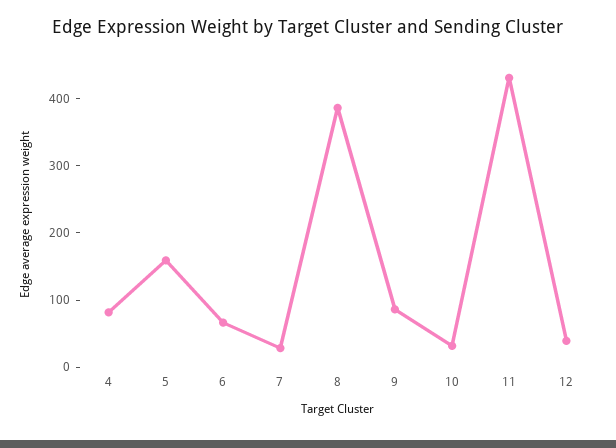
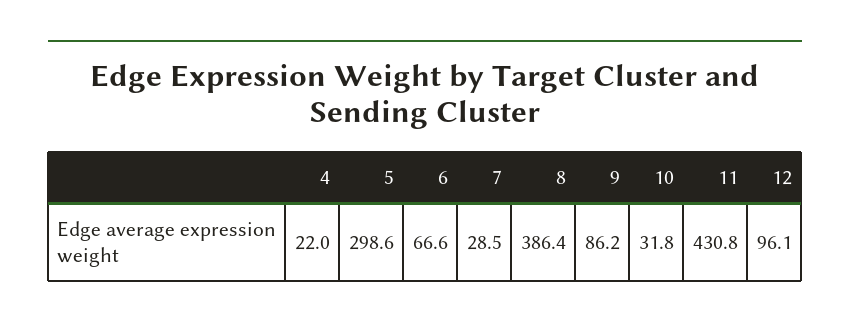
  {
-   "4": 80,
+   "4": 22,
-   "5": 160,
+   "5": 298.6,
    "6": 66.6,
    "7": 28.5,
    "8": 386.4,
    "9": 86.2,
    "10": 31.8,
    "11": 430.8,
-   "12": 40
+   "12": 96.1
  }

